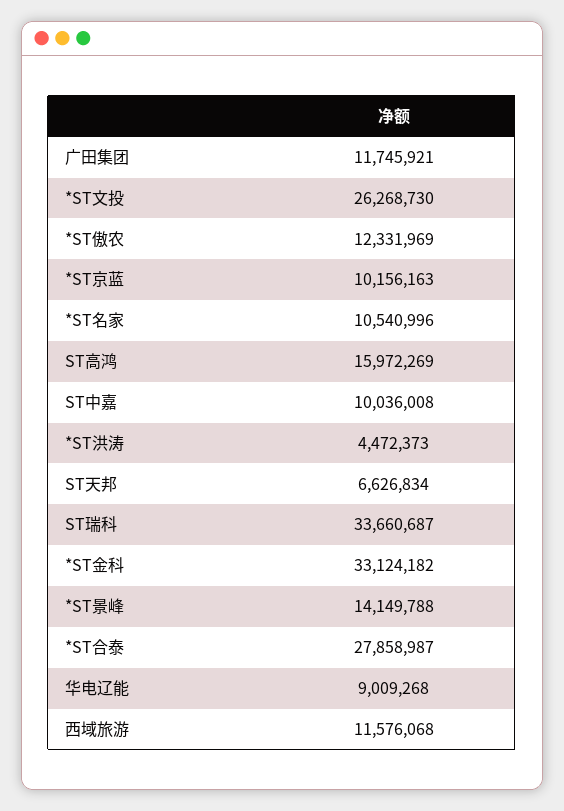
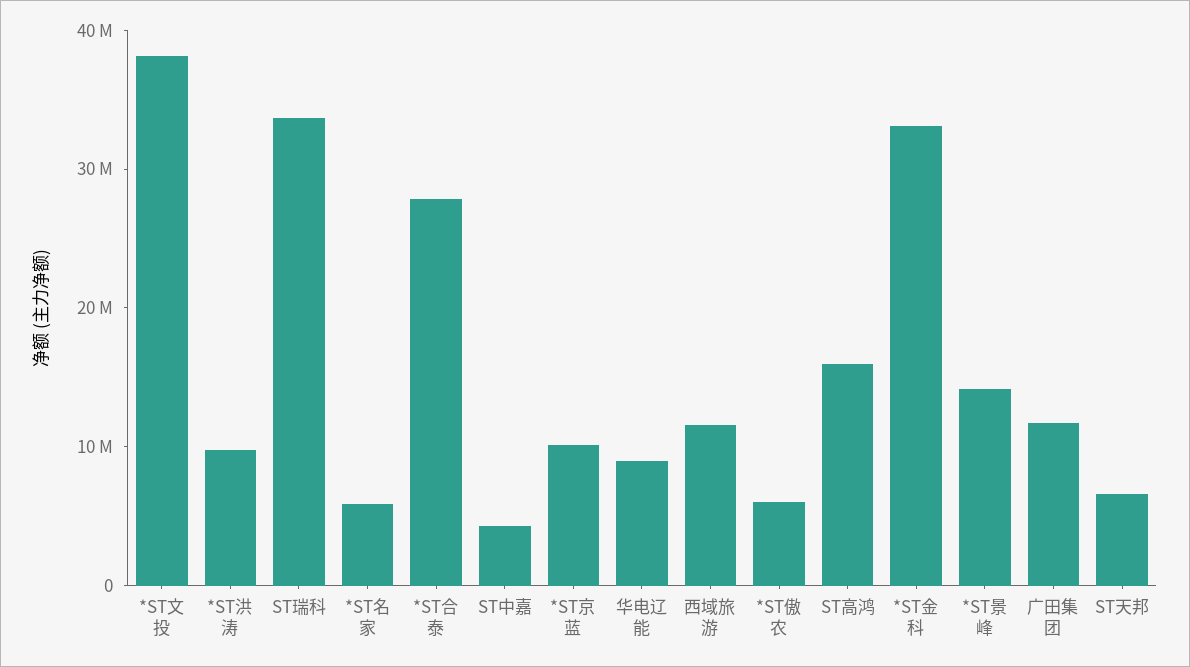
  {
    "广田集团": 11745921,
-   "*ST文投": 26268730,
+   "*ST文投": 38000000,
-   "*ST傲农": 12331969,
+   "*ST傲农": 6000000,
    "*ST京蓝": 10156163,
-   "*ST名家": 10540996,
+   "*ST名家": 6000000,
    "ST高鸿": 15972269,
-   "ST中嘉": 10036008,
+   "ST中嘉": 4000000,
-   "*ST洪涛": 4472373,
+   "*ST洪涛": 10000000,
    "ST天邦": 6626834,
    "ST瑞科": 33660687,
    "*ST金科": 33124182,
    "*ST景峰": 14149788,
    "*ST合泰": 27858987,
    "华电辽能": 9009268,
    "西域旅游": 11576068
  }

